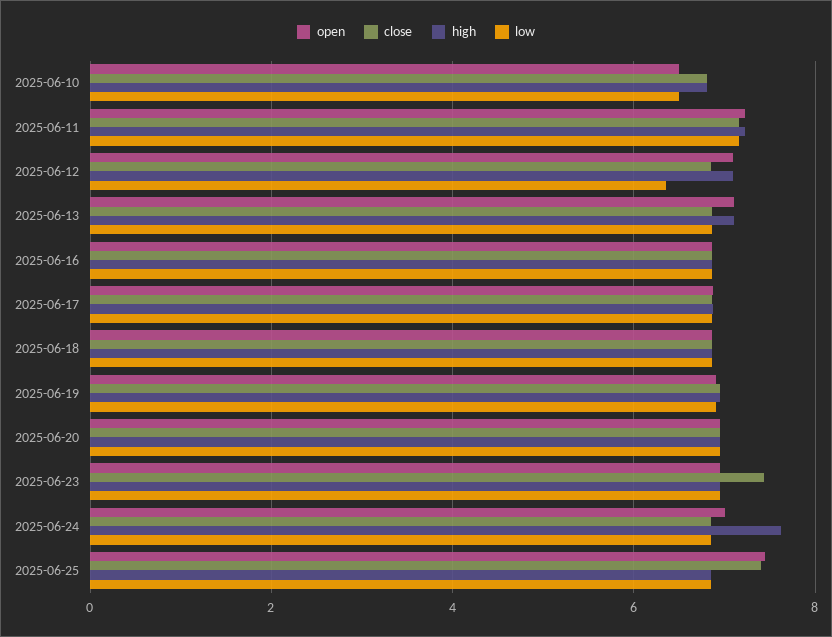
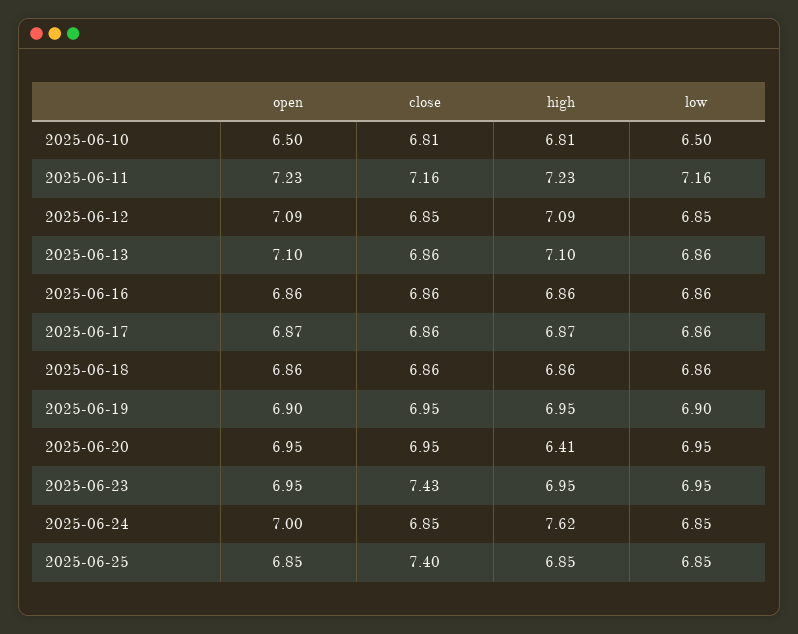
  {
    "open": {
      "2025-06-10": 6.5,
      "2025-06-11": 7.23,
      "2025-06-12": 7.09,
      "2025-06-13": 7.1,
      "2025-06-16": 6.86,
      "2025-06-17": 6.87,
      "2025-06-18": 6.86,
      "2025-06-19": 6.9,
      "2025-06-20": 6.95,
      "2025-06-23": 6.95,
      "2025-06-24": 7,
-     "2025-06-25": 7.4
+     "2025-06-25": 6.85
    },
    "close": {
      "2025-06-10": 6.81,
      "2025-06-11": 7.16,
      "2025-06-12": 6.85,
      "2025-06-13": 6.86,
      "2025-06-16": 6.86,
      "2025-06-17": 6.86,
      "2025-06-18": 6.86,
      "2025-06-19": 6.95,
      "2025-06-20": 6.95,
      "2025-06-23": 7.43,
      "2025-06-24": 6.85,
      "2025-06-25": 7.4
    },
    "high": {
      "2025-06-10": 6.81,
      "2025-06-11": 7.23,
      "2025-06-12": 7.09,
      "2025-06-13": 7.1,
      "2025-06-16": 6.86,
      "2025-06-17": 6.87,
      "2025-06-18": 6.86,
      "2025-06-19": 6.95,
-     "2025-06-20": 7,
+     "2025-06-20": 6.41,
      "2025-06-23": 6.95,
      "2025-06-24": 7.62,
      "2025-06-25": 6.85
    },
    "low": {
      "2025-06-10": 6.5,
      "2025-06-11": 7.16,
-     "2025-06-12": 6.4,
+     "2025-06-12": 6.85,
      "2025-06-13": 6.86,
      "2025-06-16": 6.86,
      "2025-06-17": 6.86,
      "2025-06-18": 6.86,
      "2025-06-19": 6.9,
      "2025-06-20": 6.95,
      "2025-06-23": 6.95,
      "2025-06-24": 6.85,
      "2025-06-25": 6.85
    }
  }

